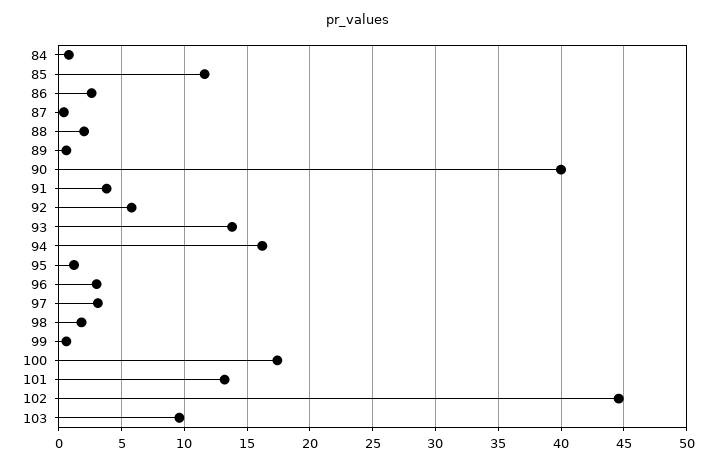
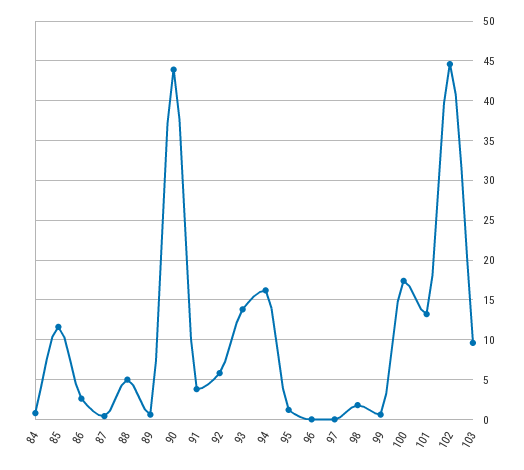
  {
    "84": 1,
    "85": 11.5,
    "86": 2.5,
    "87": 0.5,
-   "88": 2,
+   "88": 5,
    "89": 0.5,
-   "90": 40,
+   "90": 44,
    "91": 4,
    "92": 6,
    "93": 14,
    "94": 16,
    "95": 1,
-   "96": 3,
+   "96": 0,
-   "97": 3,
+   "97": 0,
    "98": 2,
    "99": 0.5,
    "100": 17.5,
    "101": 13,
    "102": 44.5,
    "103": 9.5
  }

